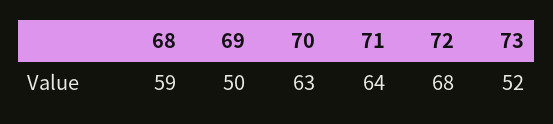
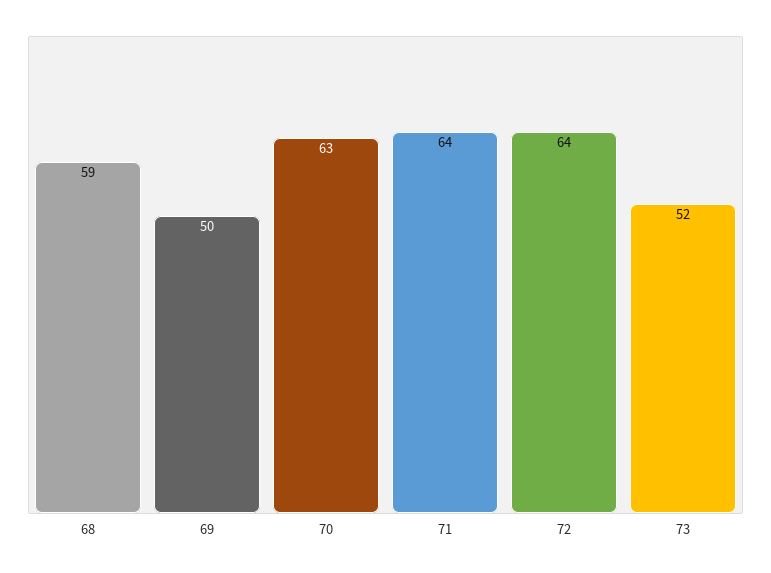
  {
    "68": 59,
    "69": 50,
    "70": 63,
    "71": 64,
-   "72": 68,
+   "72": 64,
    "73": 52
  }

